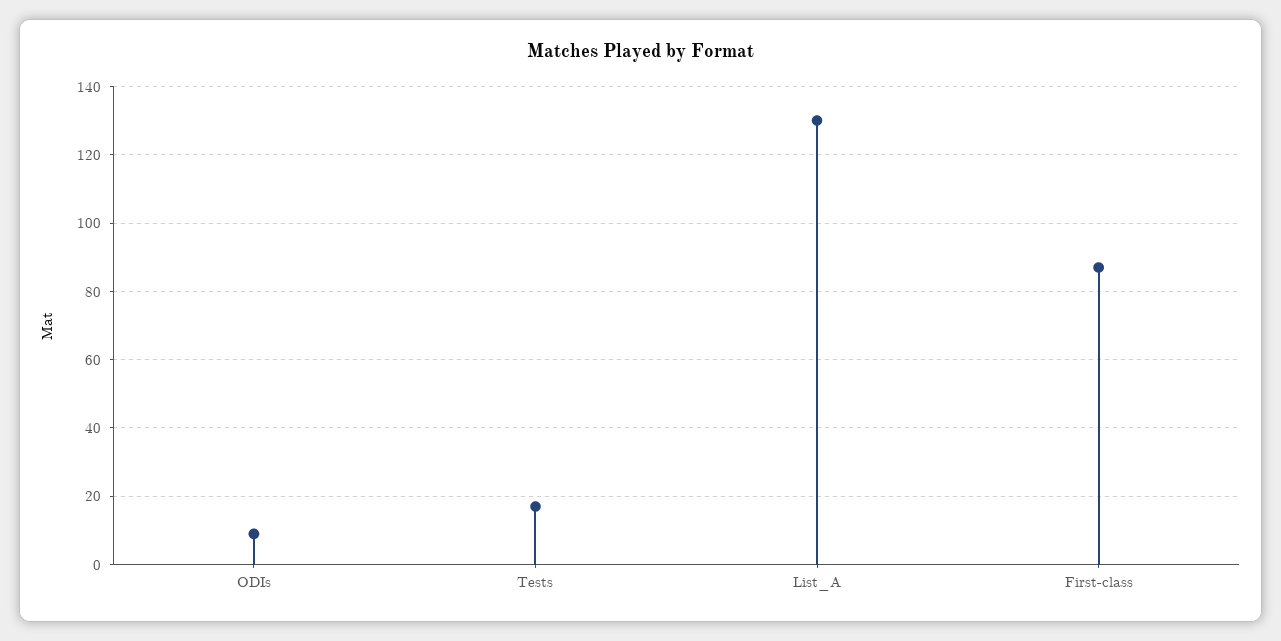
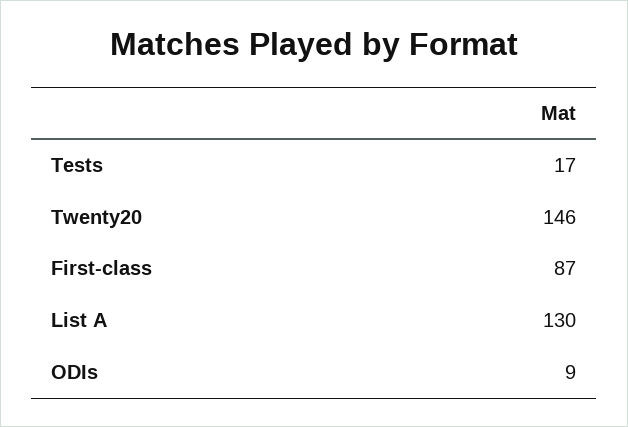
  {
    "ODIs": 9,
    "Tests": 17,
    "List_A": 130,
-   "First-class": 87
+   "First-class": 87,
+   "Twenty20": 146
  }

